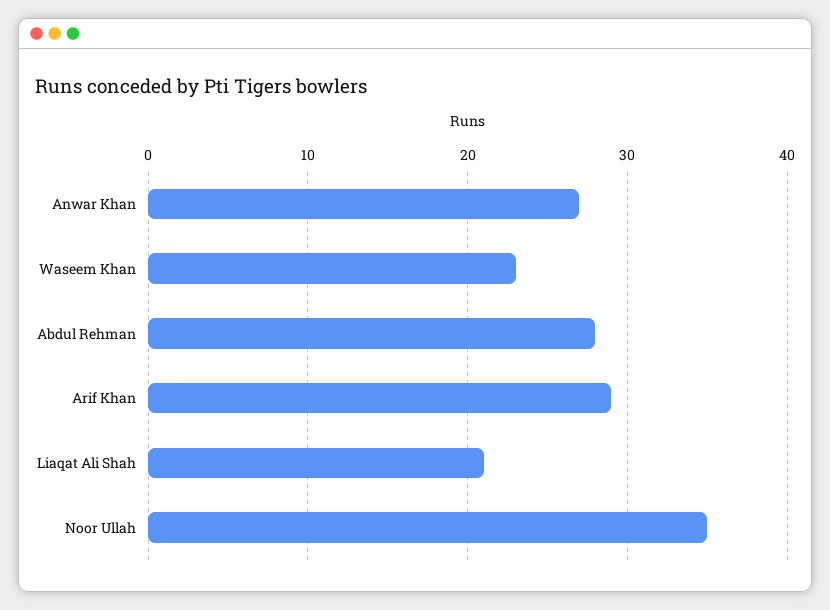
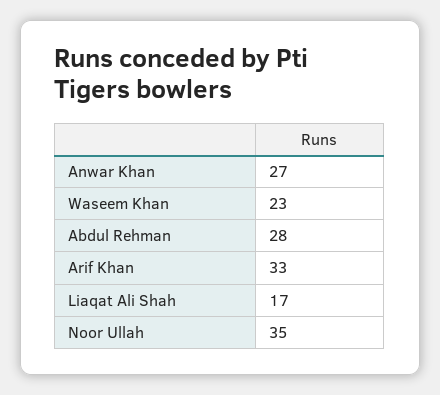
  {
    "Anwar Khan": 27,
    "Waseem Khan": 23,
    "Abdul Rehman": 28,
-   "Arif Khan": 29,
+   "Arif Khan": 33,
-   "Liaqat Ali Shah": 21,
+   "Liaqat Ali Shah": 17,
    "Noor Ullah": 35
  }

